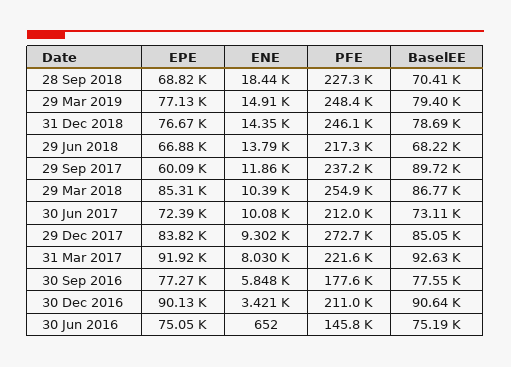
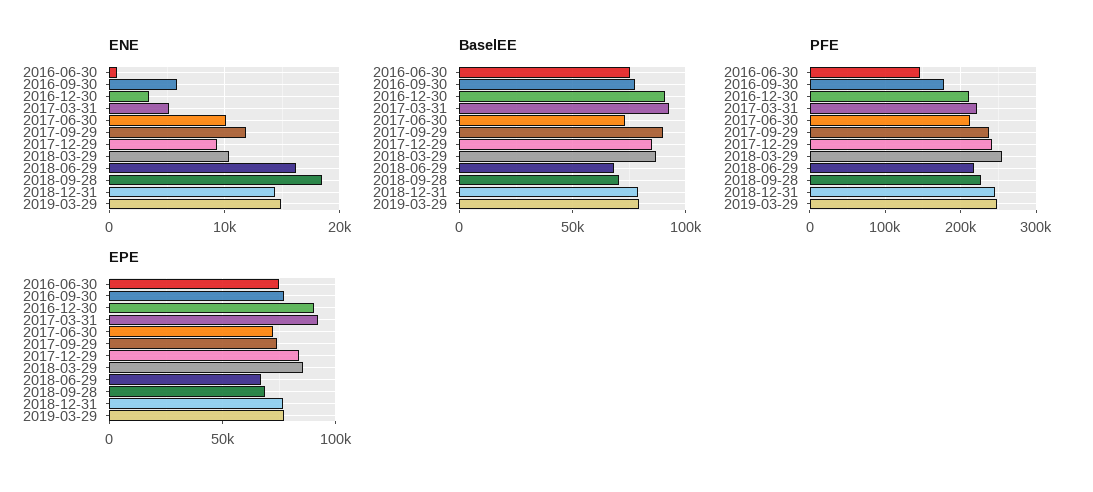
  {
    "EPE": {
      "28 Sep 2018": 68820,
      "29 Mar 2019": 77130,
      "31 Dec 2018": 76670,
      "29 Jun 2018": 66880,
-     "29 Sep 2017": 60090,
+     "29 Sep 2017": 75000,
      "29 Mar 2018": 85310,
      "30 Jun 2017": 72390,
      "29 Dec 2017": 83820,
      "31 Mar 2017": 91920,
      "30 Sep 2016": 77270,
      "30 Dec 2016": 90130,
      "30 Jun 2016": 75050
    },
    "ENE": {
      "28 Sep 2018": 18440,
      "29 Mar 2019": 14910,
      "31 Dec 2018": 14350,
-     "29 Jun 2018": 13790,
+     "29 Jun 2018": 16000,
      "29 Sep 2017": 11860,
      "29 Mar 2018": 10390,
      "30 Jun 2017": 10080,
      "29 Dec 2017": 9302,
-     "31 Mar 2017": 8030,
+     "31 Mar 2017": 5000,
      "30 Sep 2016": 5848,
      "30 Dec 2016": 3421,
      "30 Jun 2016": 652
    },
    "PFE": {
      "28 Sep 2018": 227300,
      "29 Mar 2019": 248400,
      "31 Dec 2018": 246100,
      "29 Jun 2018": 217300,
      "29 Sep 2017": 237200,
      "29 Mar 2018": 254900,
      "30 Jun 2017": 212000,
-     "29 Dec 2017": 272700,
+     "29 Dec 2017": 240000,
      "31 Mar 2017": 221600,
      "30 Sep 2016": 177600,
      "30 Dec 2016": 211000,
      "30 Jun 2016": 145800
    },
    "BaselEE": {
      "28 Sep 2018": 70410,
      "29 Mar 2019": 79400,
      "31 Dec 2018": 78690,
      "29 Jun 2018": 68220,
      "29 Sep 2017": 89720,
      "29 Mar 2018": 86770,
      "30 Jun 2017": 73110,
      "29 Dec 2017": 85050,
      "31 Mar 2017": 92630,
      "30 Sep 2016": 77550,
      "30 Dec 2016": 90640,
      "30 Jun 2016": 75190
    }
  }

